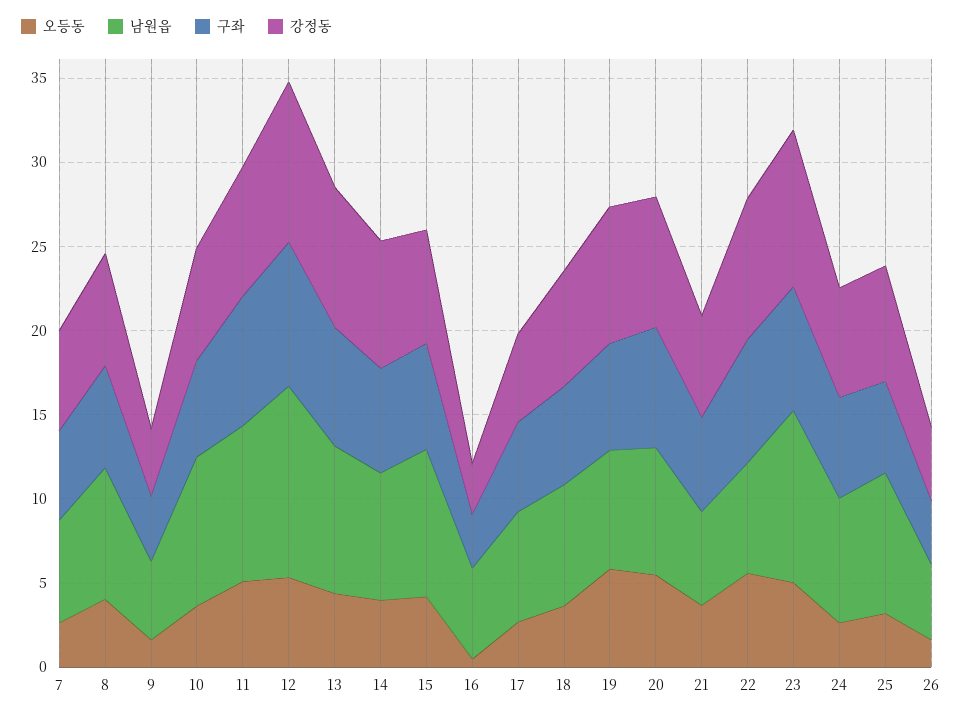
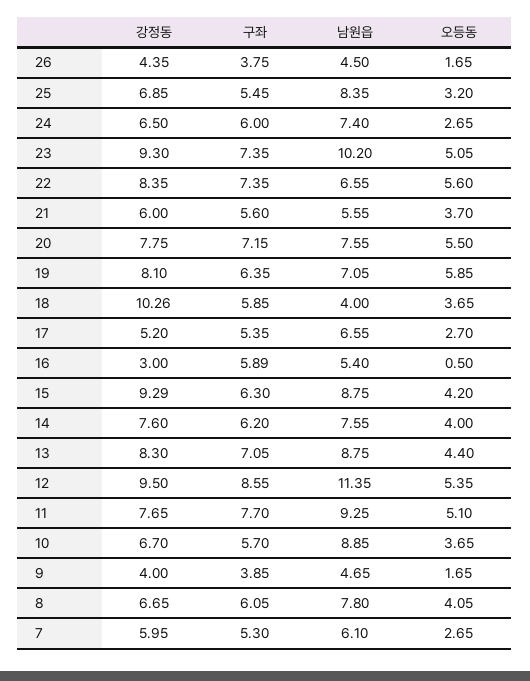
  {
    "오등동": {
      "7": 2.65,
      "8": 4.05,
      "9": 1.65,
      "10": 3.65,
      "11": 5.1,
      "12": 5.35,
      "13": 4.4,
      "14": 4,
      "15": 4.2,
      "16": 0.5,
      "17": 2.7,
      "18": 3.65,
      "19": 5.85,
      "20": 5.5,
      "21": 3.7,
      "22": 5.6,
      "23": 5.05,
      "24": 2.65,
      "25": 3.2,
      "26": 1.65
    },
    "남원읍": {
      "7": 6.1,
      "8": 7.8,
      "9": 4.65,
      "10": 8.85,
      "11": 9.25,
      "12": 11.35,
      "13": 8.75,
      "14": 7.55,
      "15": 8.75,
      "16": 5.4,
      "17": 6.55,
-     "18": 7,
+     "18": 4,
      "19": 7.05,
      "20": 7.55,
      "21": 5.55,
      "22": 6.55,
      "23": 10.2,
      "24": 7.4,
      "25": 8.35,
      "26": 4.5
    },
    "구좌": {
      "7": 5.3,
      "8": 6.05,
      "9": 3.85,
      "10": 5.7,
      "11": 7.7,
      "12": 8.55,
      "13": 7.05,
      "14": 6.2,
      "15": 6.3,
-     "16": 3,
+     "16": 5.89,
      "17": 5.35,
      "18": 5.85,
      "19": 6.35,
      "20": 7.15,
      "21": 5.6,
      "22": 7.35,
      "23": 7.35,
      "24": 6,
      "25": 5.45,
      "26": 3.75
    },
    "강정동": {
      "7": 5.95,
      "8": 6.65,
      "9": 4,
      "10": 6.7,
      "11": 7.65,
      "12": 9.5,
      "13": 8.3,
      "14": 7.6,
-     "15": 7,
+     "15": 9.29,
      "16": 3,
      "17": 5.2,
-     "18": 7,
+     "18": 10.26,
      "19": 8.1,
      "20": 7.75,
      "21": 6,
      "22": 8.35,
      "23": 9.3,
      "24": 6.5,
      "25": 6.85,
      "26": 4.35
    }
  }

